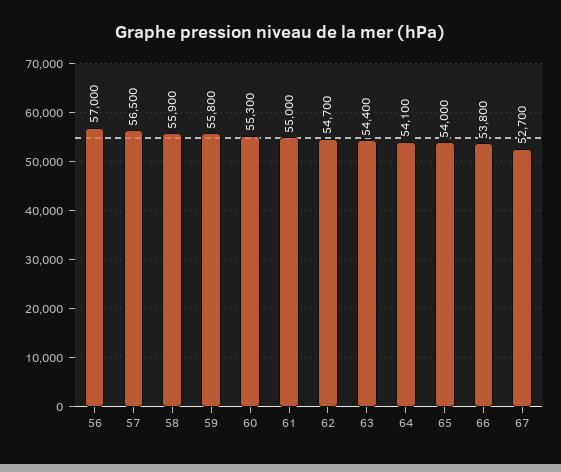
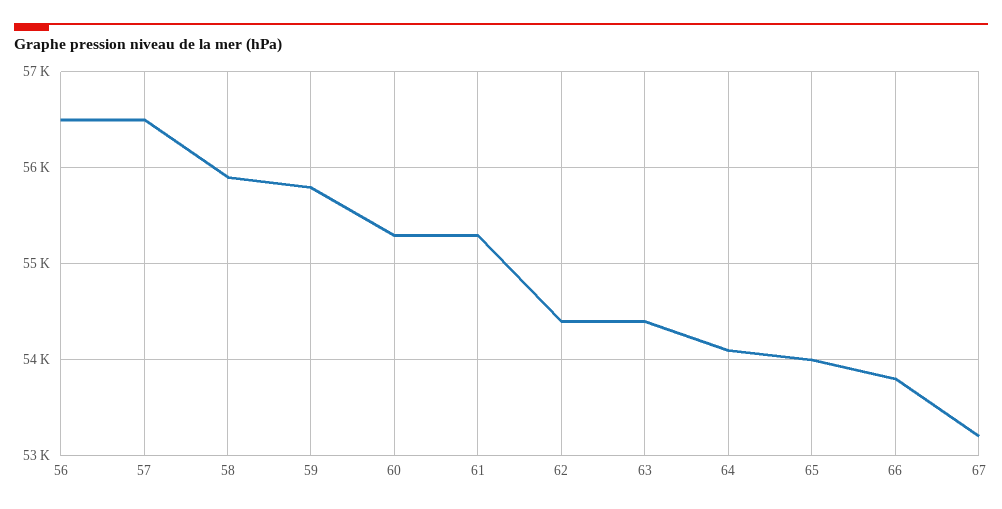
  {
-   "56": 57000,
+   "56": 56500,
    "57": 56500,
    "58": 55900,
    "59": 55800,
    "60": 55300,
-   "61": 55000,
+   "61": 55300,
-   "62": 54700,
+   "62": 54400,
    "63": 54400,
    "64": 54100,
    "65": 54000,
    "66": 53800,
-   "67": 52700
+   "67": 53200
  }

